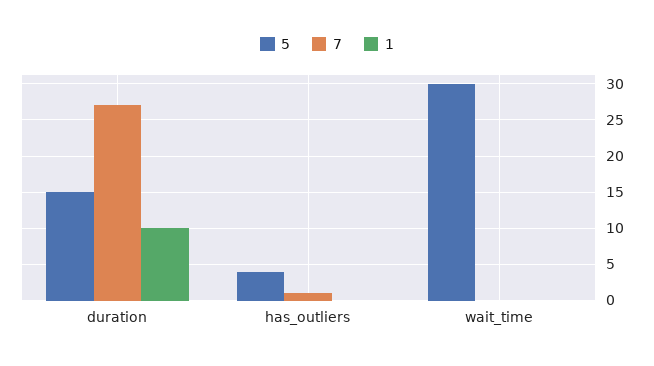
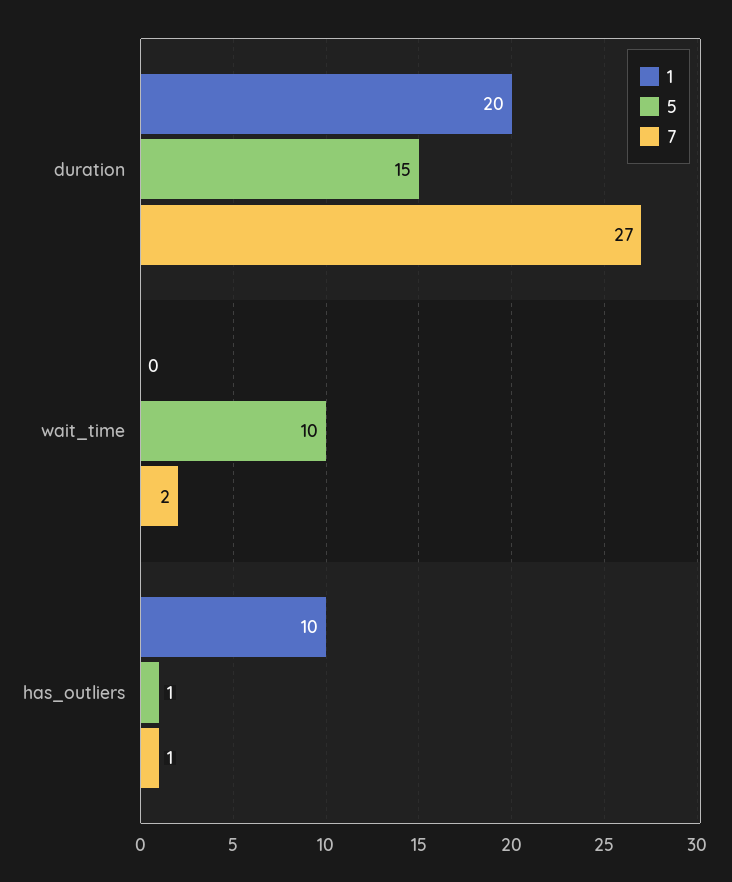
  {
    "5": {
      "duration": 15,
-     "has_outliers": 4,
+     "has_outliers": 1,
-     "wait_time": 30
+     "wait_time": 10
    },
    "7": {
      "duration": 27,
      "has_outliers": 1,
-     "wait_time": 0
+     "wait_time": 2
    },
    "1": {
-     "duration": 10,
+     "duration": 20,
-     "has_outliers": 0,
+     "has_outliers": 10,
      "wait_time": 0
    }
  }

